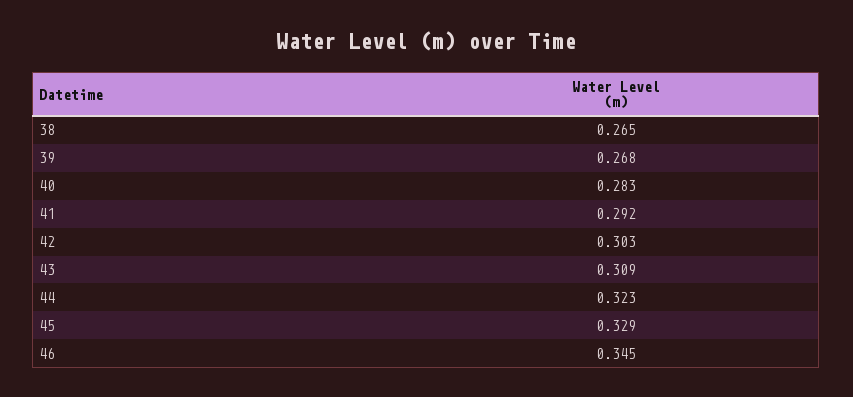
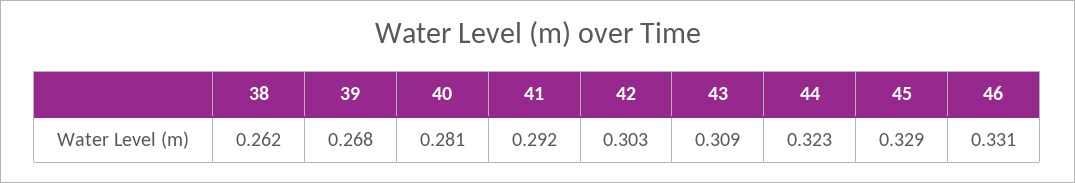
  {
-   "38": 0.265,
+   "38": 0.262,
    "39": 0.268,
-   "40": 0.283,
+   "40": 0.281,
    "41": 0.292,
    "42": 0.303,
    "43": 0.309,
    "44": 0.323,
    "45": 0.329,
-   "46": 0.345
+   "46": 0.331
  }

